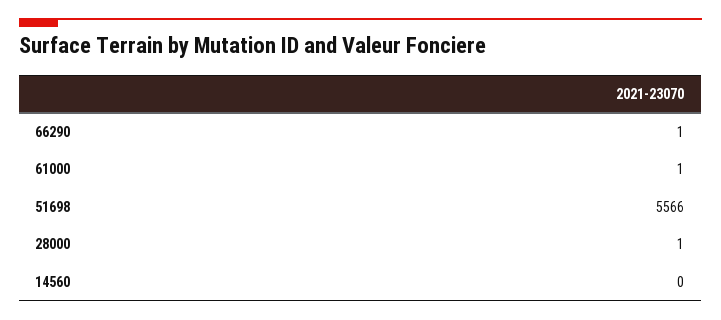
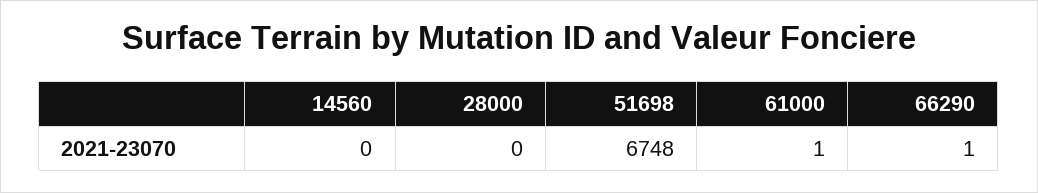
  {
    "66290": 1,
    "61000": 1,
-   "51698": 5566,
+   "51698": 6748,
-   "28000": 1,
+   "28000": 0,
    "14560": 0
  }

